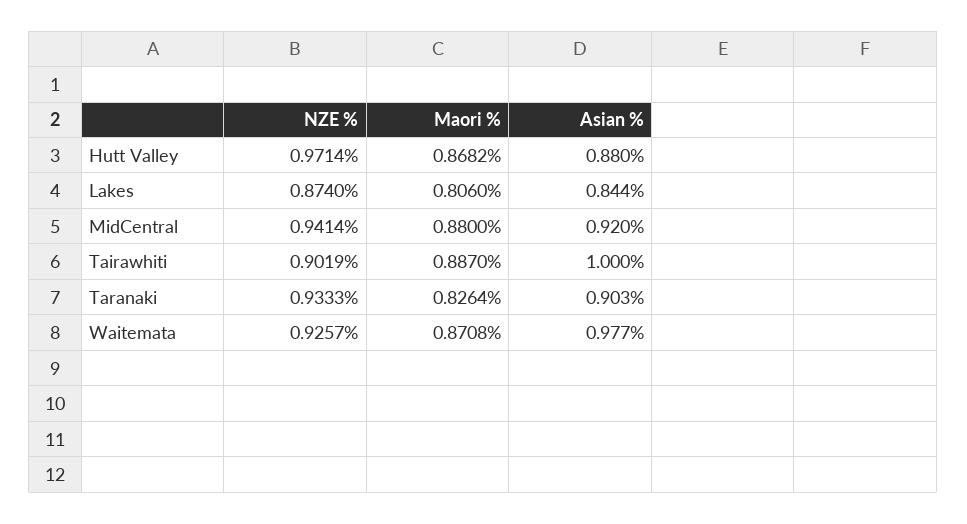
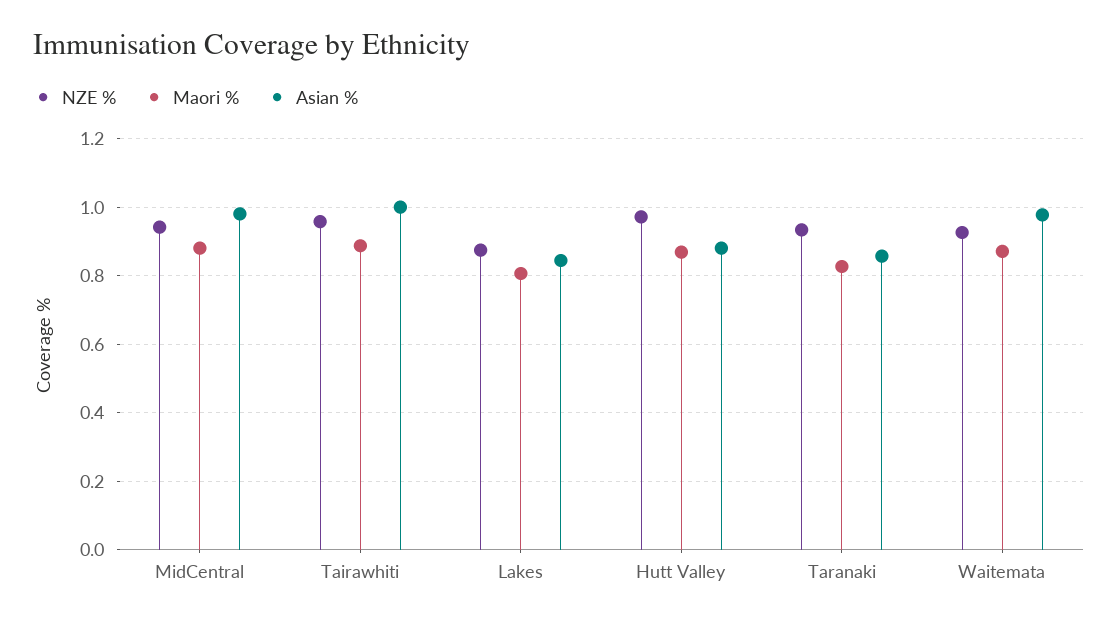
  {
    "NZE %": {
      "Hutt Valley": 0.9714,
      "Lakes": 0.874,
      "MidCentral": 0.9414,
-     "Tairawhiti": 0.9019,
+     "Tairawhiti": 0.96,
      "Taranaki": 0.9333,
      "Waitemata": 0.9257
    },
    "Maori %": {
      "Hutt Valley": 0.8682,
      "Lakes": 0.806,
      "MidCentral": 0.88,
      "Tairawhiti": 0.887,
      "Taranaki": 0.8264,
      "Waitemata": 0.8708
    },
    "Asian %": {
      "Hutt Valley": 0.88,
      "Lakes": 0.844,
-     "MidCentral": 0.92,
+     "MidCentral": 0.98,
      "Tairawhiti": 1,
-     "Taranaki": 0.903,
+     "Taranaki": 0.86,
      "Waitemata": 0.977
    }
  }

